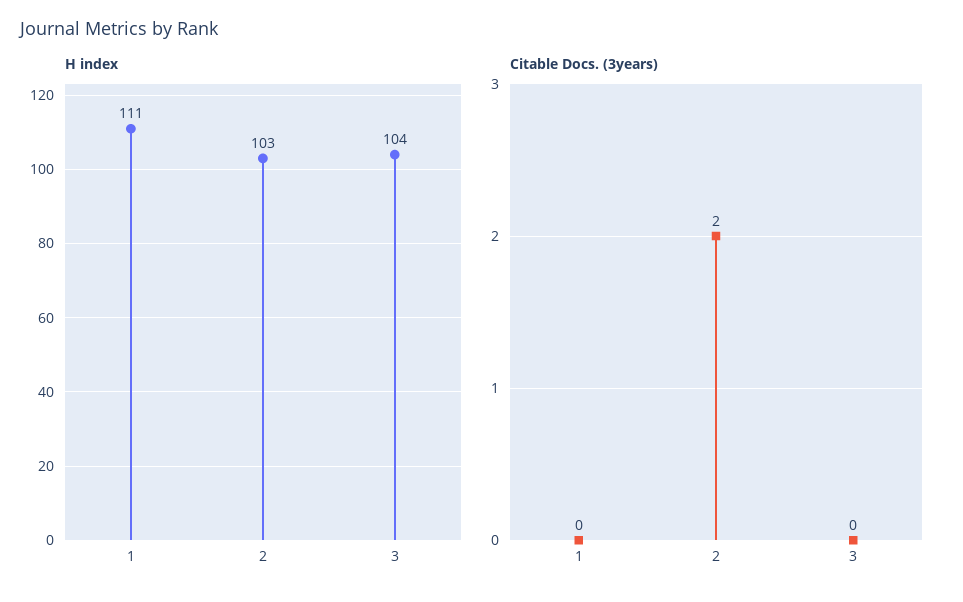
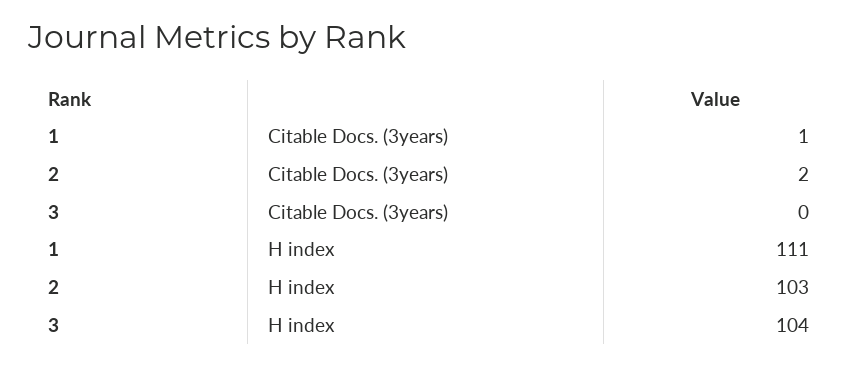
  {
    "H index": {
      "1": 111,
      "2": 103,
      "3": 104
    },
    "Citable Docs. (3years)": {
-     "1": 0,
+     "1": 1,
      "2": 2,
      "3": 0
    }
  }

